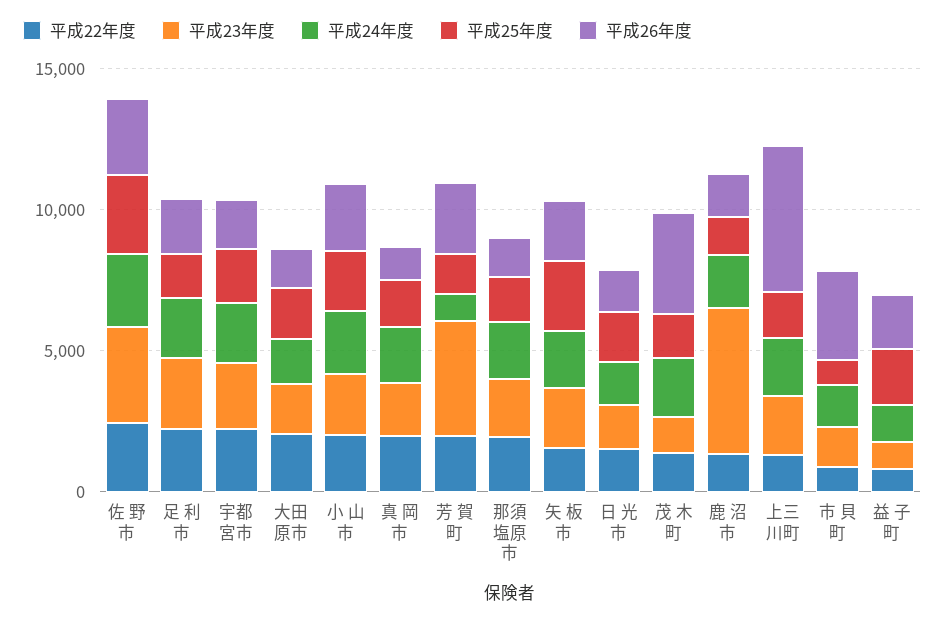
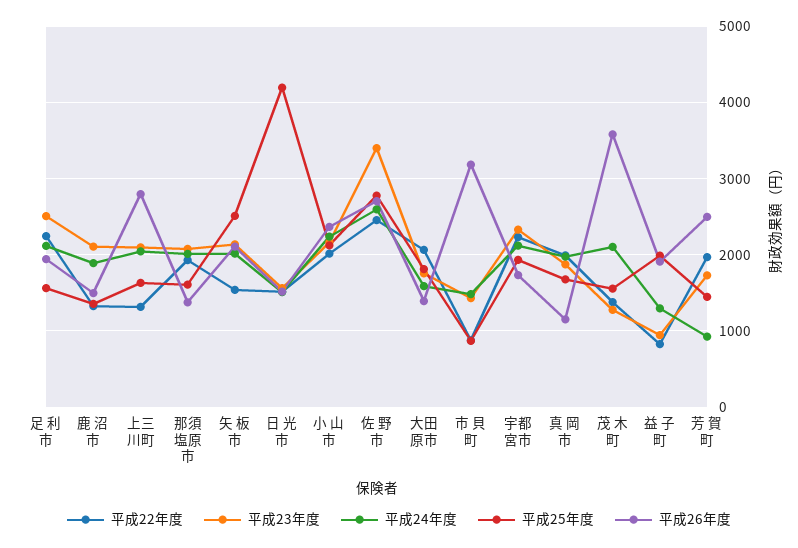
  {
    "平成22年度": {
      "佐 野 市": 2500,
      "足 利 市": 2200,
      "宇都宮市": 2200,
      "大田原市": 2100,
      "小 山 市": 2000,
      "真 岡 市": 2000,
      "芳 賀 町": 2000,
      "那須塩原市": 1900,
      "矢 板 市": 1500,
      "日 光 市": 1500,
      "茂 木 町": 1400,
      "鹿 沼 市": 1300,
      "上三川町": 1300,
      "市 貝 町": 900,
      "益 子 町": 800
    },
    "平成23年度": {
      "佐 野 市": 3400,
      "足 利 市": 2500,
      "宇都宮市": 2300,
      "大田原市": 1800,
      "小 山 市": 2200,
      "真 岡 市": 1900,
-     "芳 賀 町": 4000,
+     "芳 賀 町": 1700,
      "那須塩原市": 2100,
      "矢 板 市": 2100,
      "日 光 市": 1600,
      "茂 木 町": 1300,
-     "鹿 沼 市": 5000,
+     "鹿 沼 市": 2100,
      "上三川町": 2100,
      "市 貝 町": 1400,
      "益 子 町": 900
    },
    "平成24年度": {
      "佐 野 市": 2600,
      "足 利 市": 2100,
      "宇都宮市": 2100,
      "大田原市": 1600,
      "小 山 市": 2200,
      "真 岡 市": 2000,
      "芳 賀 町": 900,
      "那須塩原市": 2000,
      "矢 板 市": 2000,
      "日 光 市": 1500,
      "茂 木 町": 2100,
      "鹿 沼 市": 1900,
      "上三川町": 2000,
      "市 貝 町": 1500,
      "益 子 町": 1300
    },
    "平成25年度": {
      "佐 野 市": 2800,
      "足 利 市": 1600,
      "宇都宮市": 1900,
      "大田原市": 1800,
      "小 山 市": 2100,
      "真 岡 市": 1700,
      "芳 賀 町": 1400,
      "那須塩原市": 1600,
      "矢 板 市": 2500,
-     "日 光 市": 2000,
+     "日 光 市": 4200,
      "茂 木 町": 1600,
      "鹿 沼 市": 1400,
      "上三川町": 1600,
      "市 貝 町": 900,
      "益 子 町": 2000
    },
    "平成26年度": {
      "佐 野 市": 2700,
      "足 利 市": 1900,
      "宇都宮市": 1700,
      "大田原市": 1400,
      "小 山 市": 2400,
      "真 岡 市": 1200,
      "芳 賀 町": 2500,
      "那須塩原市": 1400,
      "矢 板 市": 2100,
      "日 光 市": 1500,
      "茂 木 町": 3600,
      "鹿 沼 市": 1500,
-     "上三川町": 5000,
+     "上三川町": 2800,
      "市 貝 町": 3200,
      "益 子 町": 1900
    }
  }

